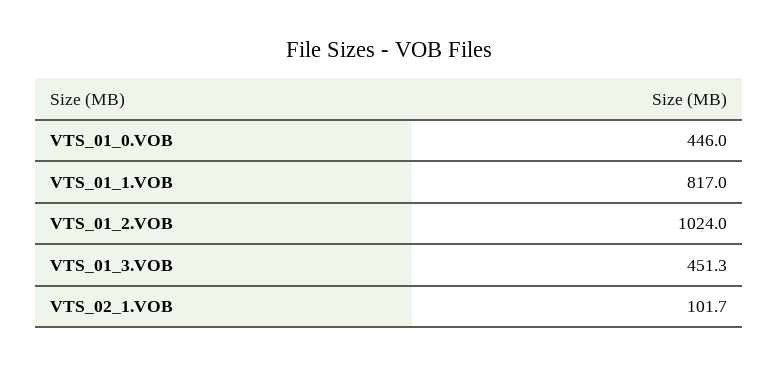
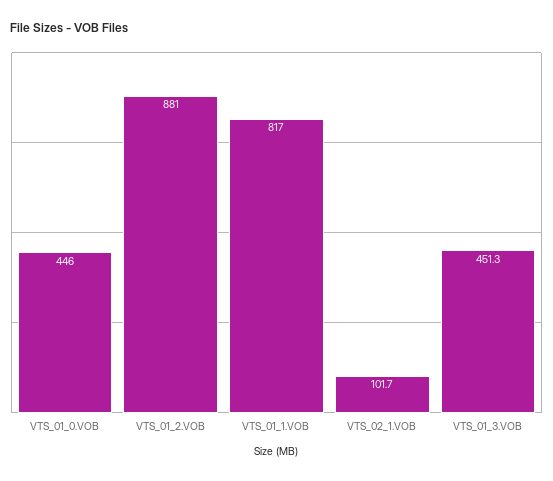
  {
    "VTS_01_0.VOB": 446,
    "VTS_01_1.VOB": 817,
-   "VTS_01_2.VOB": 1024,
+   "VTS_01_2.VOB": 881,
    "VTS_01_3.VOB": 451.3,
    "VTS_02_1.VOB": 101.7
  }

